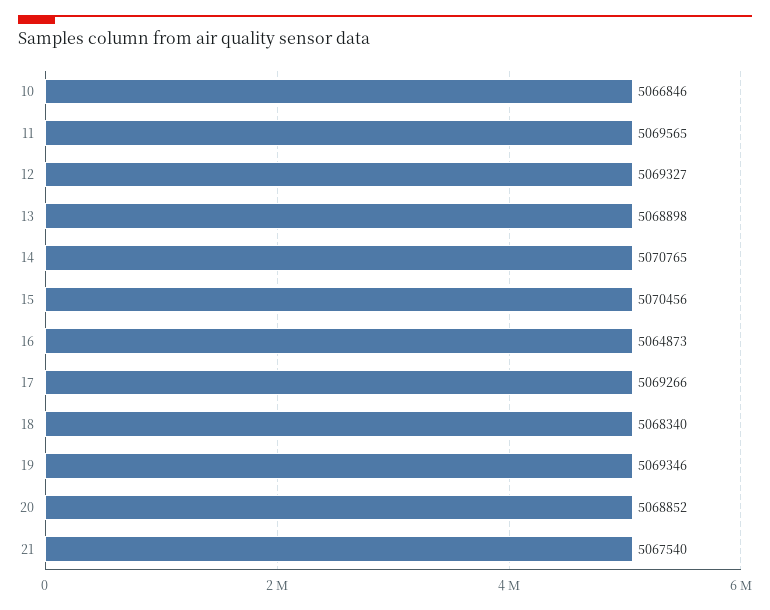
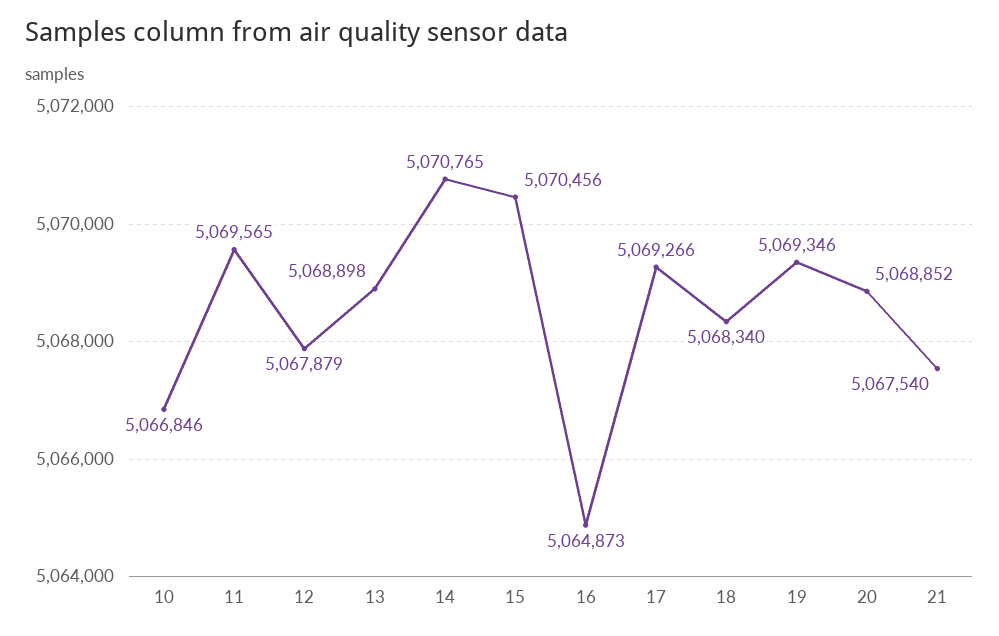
  {
    "10": 5066846,
    "11": 5069565,
-   "12": 5069327,
+   "12": 5067879,
    "13": 5068898,
    "14": 5070765,
    "15": 5070456,
    "16": 5064873,
    "17": 5069266,
    "18": 5068340,
    "19": 5069346,
    "20": 5068852,
    "21": 5067540
  }

